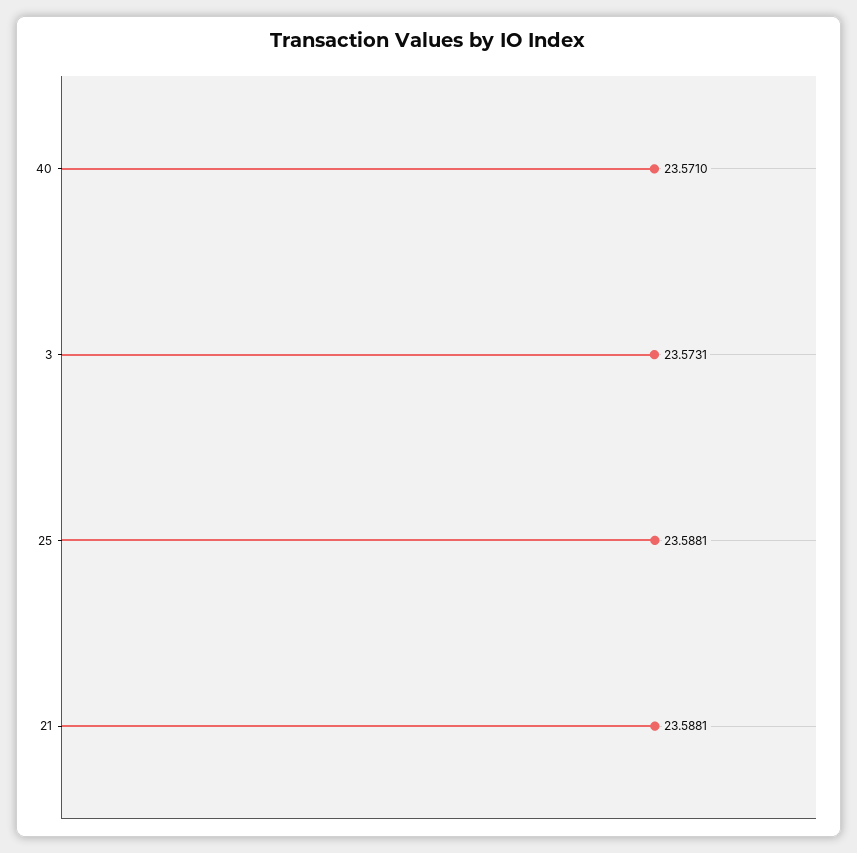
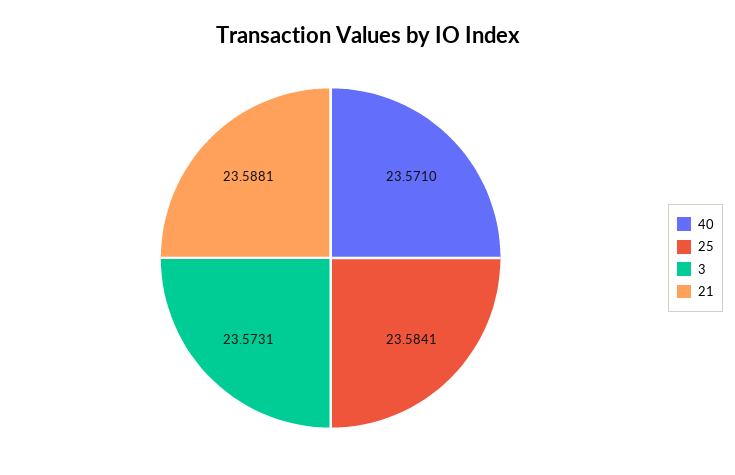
  {
    "40": 23.571,
    "3": 23.5731,
-   "25": 23.5881,
+   "25": 23.5841,
    "21": 23.5881
  }

